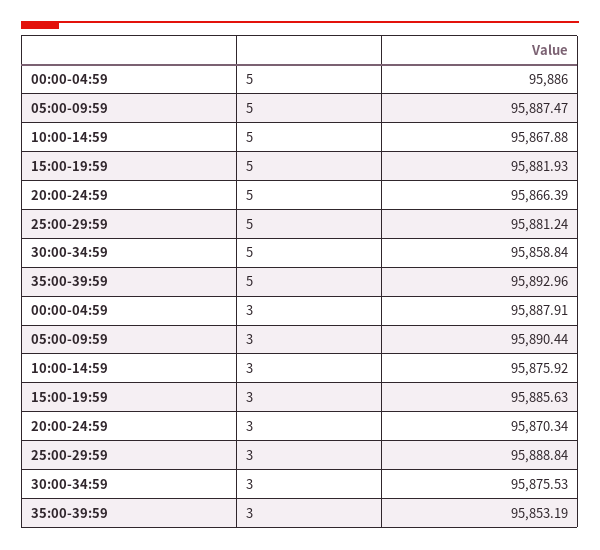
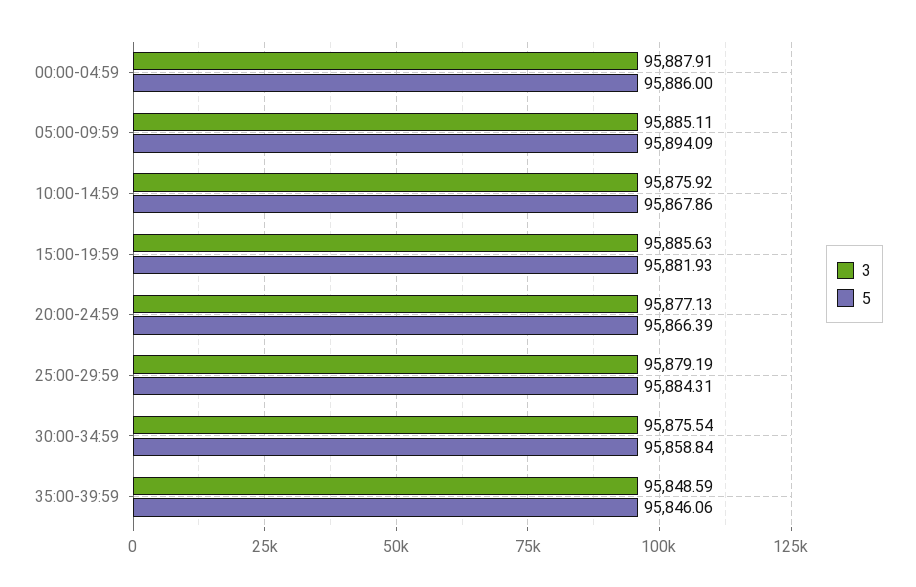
  {
    "5": {
      "00:00-04:59": 95886,
-     "05:00-09:59": 95887.47,
+     "05:00-09:59": 95894.09,
-     "10:00-14:59": 95867.88,
+     "10:00-14:59": 95867.86,
      "15:00-19:59": 95881.93,
      "20:00-24:59": 95866.39,
-     "25:00-29:59": 95881.24,
+     "25:00-29:59": 95884.31,
      "30:00-34:59": 95858.84,
-     "35:00-39:59": 95892.96
+     "35:00-39:59": 95846.06
    },
    "3": {
      "00:00-04:59": 95887.91,
-     "05:00-09:59": 95890.44,
+     "05:00-09:59": 95885.11,
      "10:00-14:59": 95875.92,
      "15:00-19:59": 95885.63,
-     "20:00-24:59": 95870.34,
+     "20:00-24:59": 95877.13,
-     "25:00-29:59": 95888.84,
+     "25:00-29:59": 95879.19,
-     "30:00-34:59": 95875.53,
+     "30:00-34:59": 95875.54,
-     "35:00-39:59": 95853.19
+     "35:00-39:59": 95848.59
    }
  }

